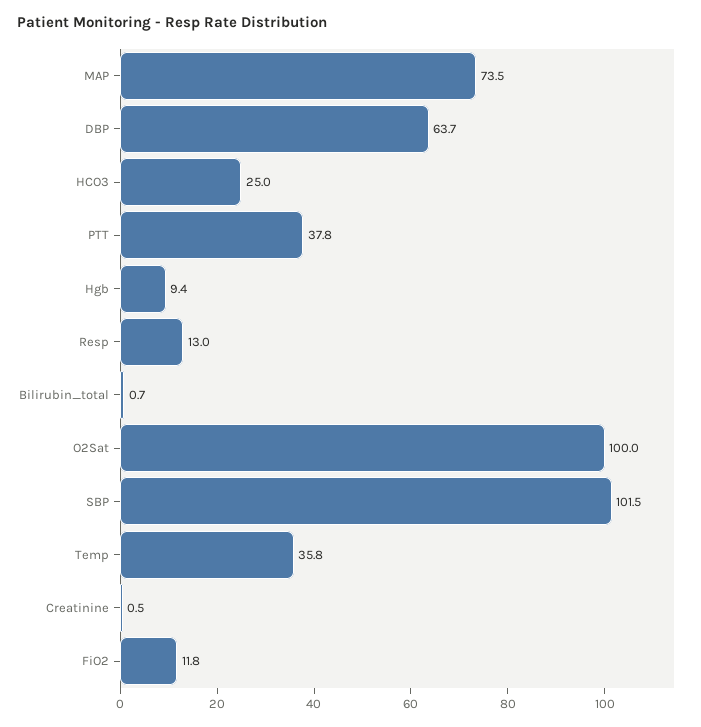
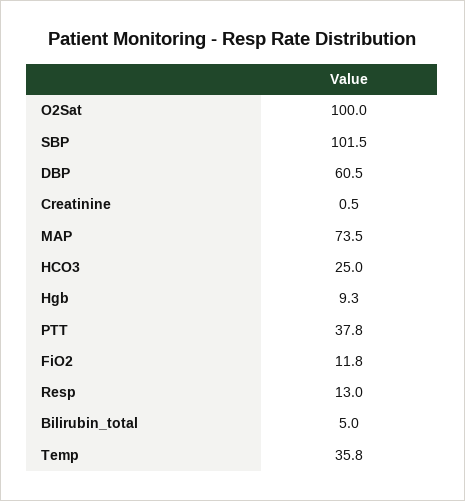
  {
    "MAP": 73.5,
-   "DBP": 63.7,
+   "DBP": 60.5,
    "HCO3": 25,
    "PTT": 37.8,
-   "Hgb": 9.4,
+   "Hgb": 9.3,
    "Resp": 13,
-   "Bilirubin_total": 0.7,
+   "Bilirubin_total": 5,
    "O2Sat": 100,
    "SBP": 101.5,
    "Temp": 35.8,
    "Creatinine": 0.5,
    "FiO2": 11.8
  }

